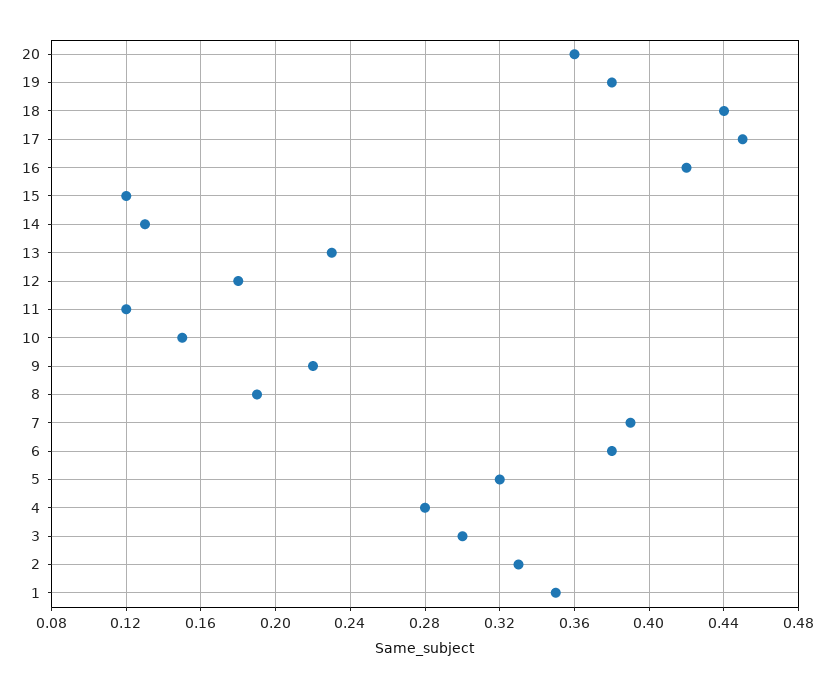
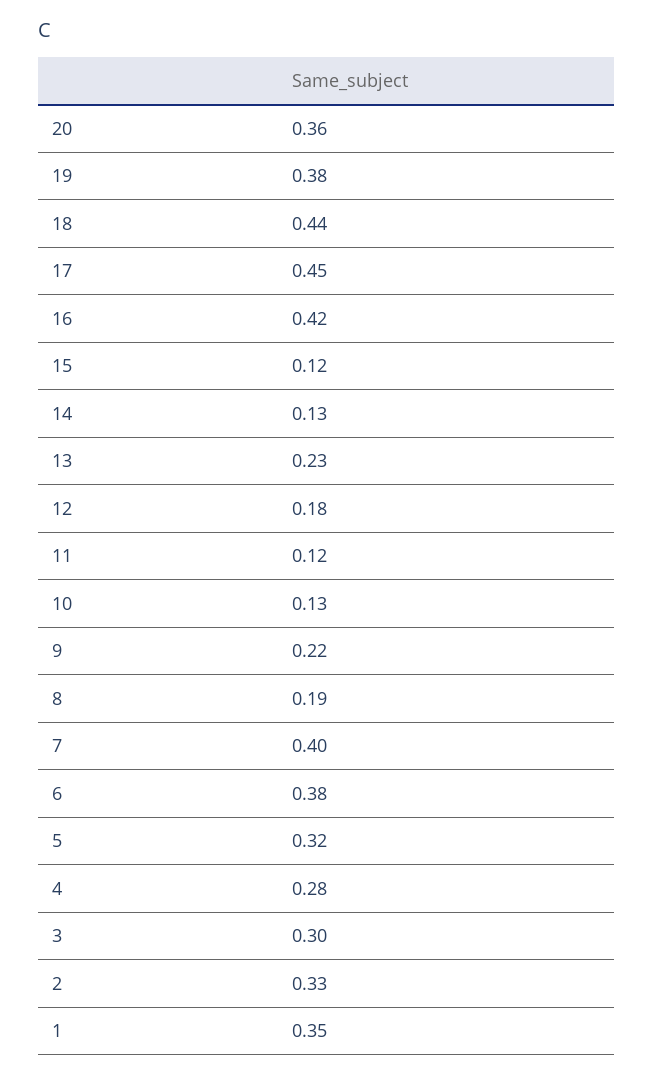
  {
    "20": 0.36,
    "19": 0.38,
    "18": 0.44,
    "17": 0.45,
    "16": 0.42,
    "15": 0.12,
    "14": 0.13,
    "13": 0.23,
    "12": 0.18,
    "11": 0.12,
-   "10": 0.15,
+   "10": 0.13,
    "9": 0.22,
    "8": 0.19,
-   "7": 0.39,
+   "7": 0.4,
    "6": 0.38,
    "5": 0.32,
    "4": 0.28,
    "3": 0.3,
    "2": 0.33,
    "1": 0.35
  }

